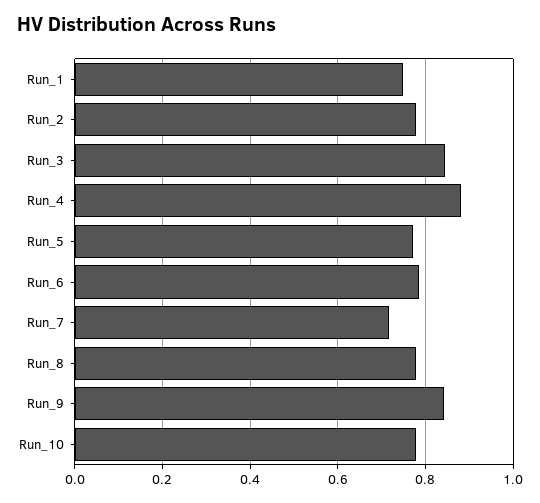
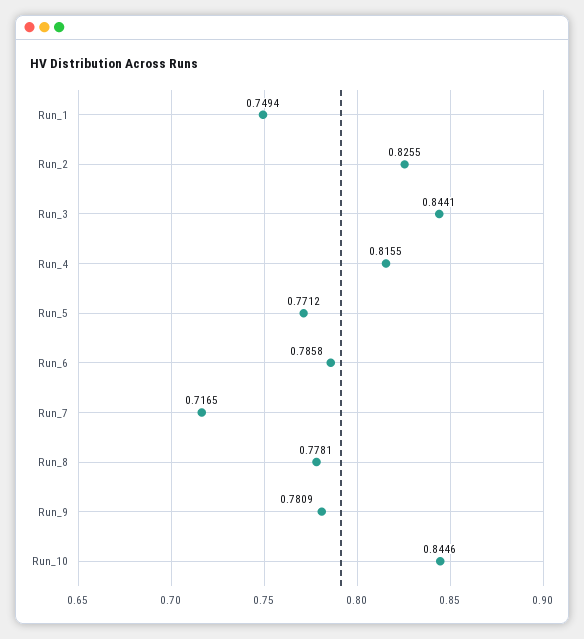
  {
    "Run_1": 0.7494,
-   "Run_2": 0.78,
+   "Run_2": 0.8255,
    "Run_3": 0.8441,
-   "Run_4": 0.88,
+   "Run_4": 0.8155,
    "Run_5": 0.7712,
    "Run_6": 0.7858,
    "Run_7": 0.7165,
    "Run_8": 0.7781,
-   "Run_9": 0.84,
+   "Run_9": 0.7809,
-   "Run_10": 0.78
+   "Run_10": 0.8446
  }

